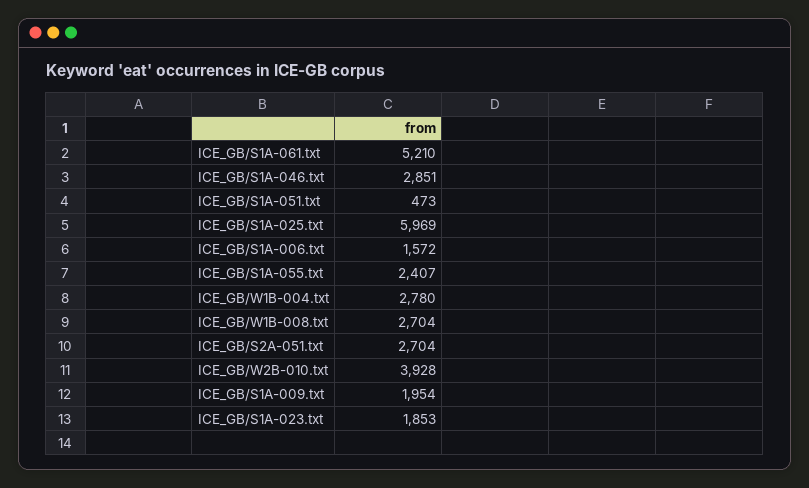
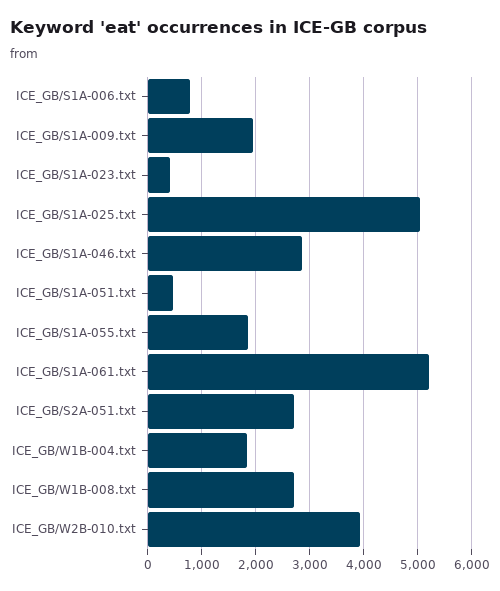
  {
    "ICE_GB/S1A-061.txt": 5210,
    "ICE_GB/S1A-046.txt": 2851,
    "ICE_GB/S1A-051.txt": 473,
-   "ICE_GB/S1A-025.txt": 5969,
+   "ICE_GB/S1A-025.txt": 5000,
-   "ICE_GB/S1A-006.txt": 1572,
+   "ICE_GB/S1A-006.txt": 800,
-   "ICE_GB/S1A-055.txt": 2407,
+   "ICE_GB/S1A-055.txt": 1800,
-   "ICE_GB/W1B-004.txt": 2780,
+   "ICE_GB/W1B-004.txt": 1800,
    "ICE_GB/W1B-008.txt": 2704,
    "ICE_GB/S2A-051.txt": 2704,
    "ICE_GB/W2B-010.txt": 3928,
    "ICE_GB/S1A-009.txt": 1954,
-   "ICE_GB/S1A-023.txt": 1853
+   "ICE_GB/S1A-023.txt": 400
  }

